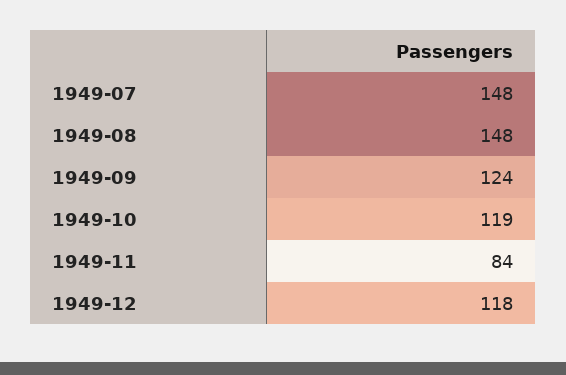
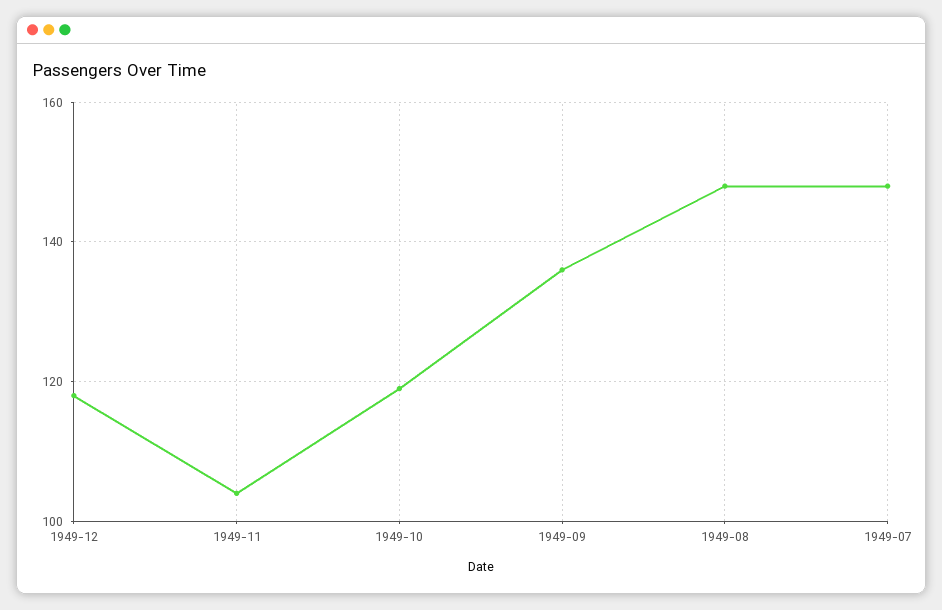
  {
    "1949-07": 148,
    "1949-08": 148,
-   "1949-09": 124,
+   "1949-09": 135,
    "1949-10": 119,
-   "1949-11": 84,
+   "1949-11": 105,
    "1949-12": 118
  }

